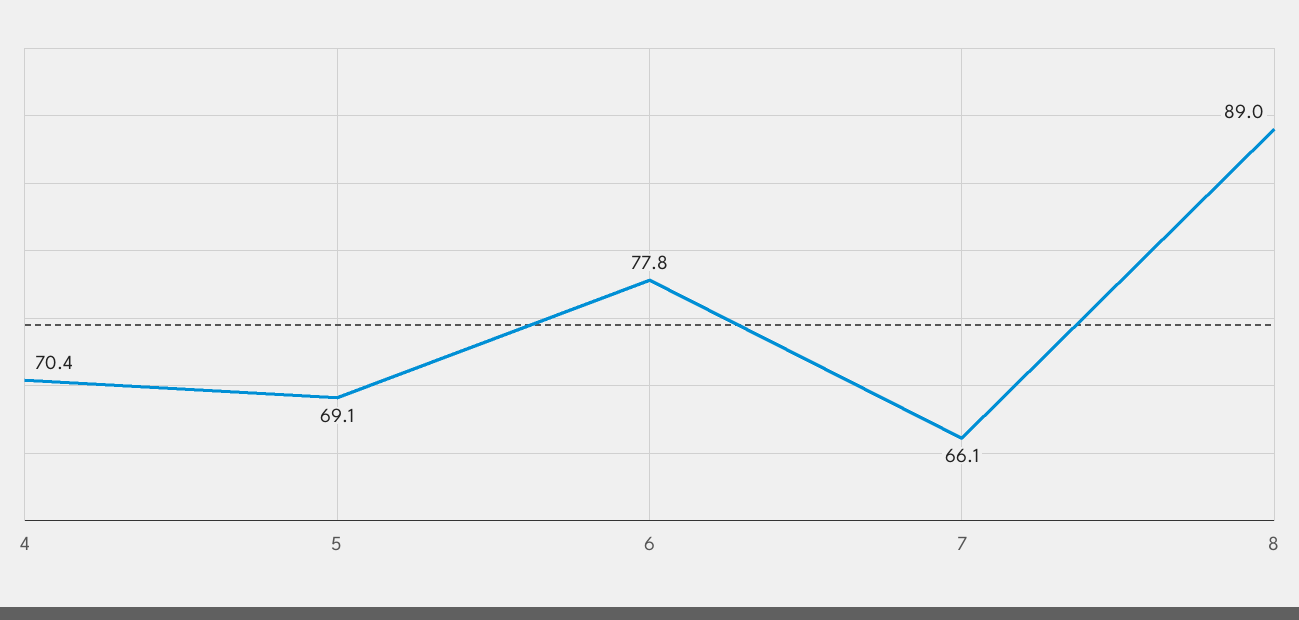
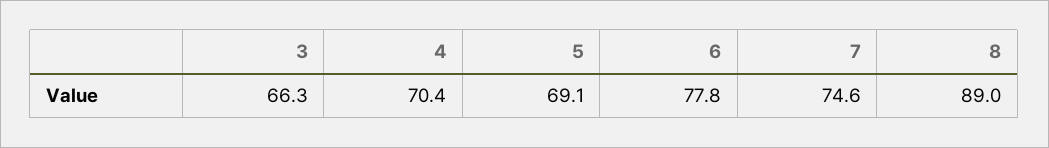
  {
    "4": 70.4,
    "5": 69.1,
    "6": 77.8,
-   "7": 66.1,
+   "7": 74.6,
-   "8": 89
+   "8": 89,
+   "3": 66.3
  }

